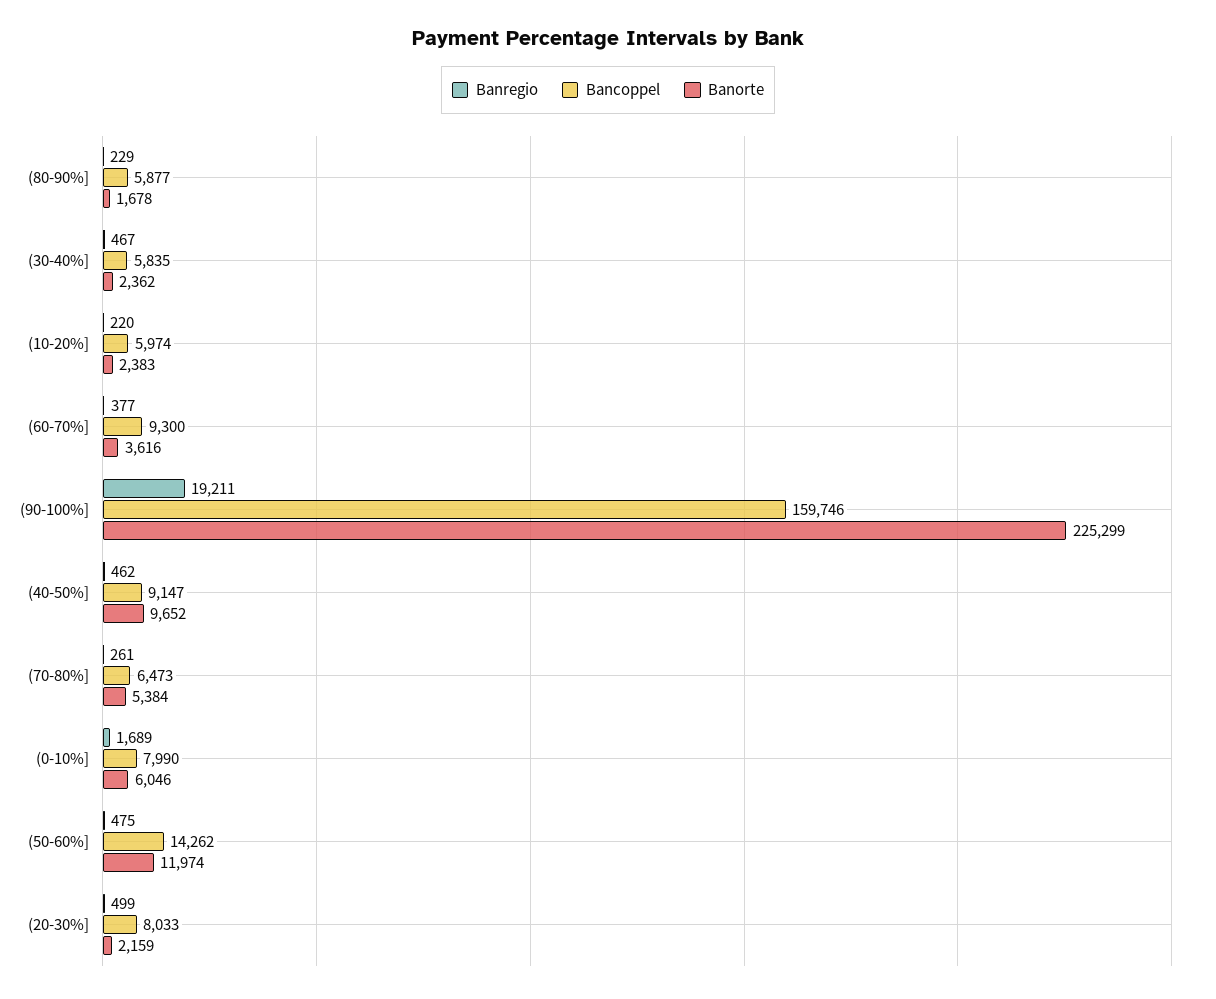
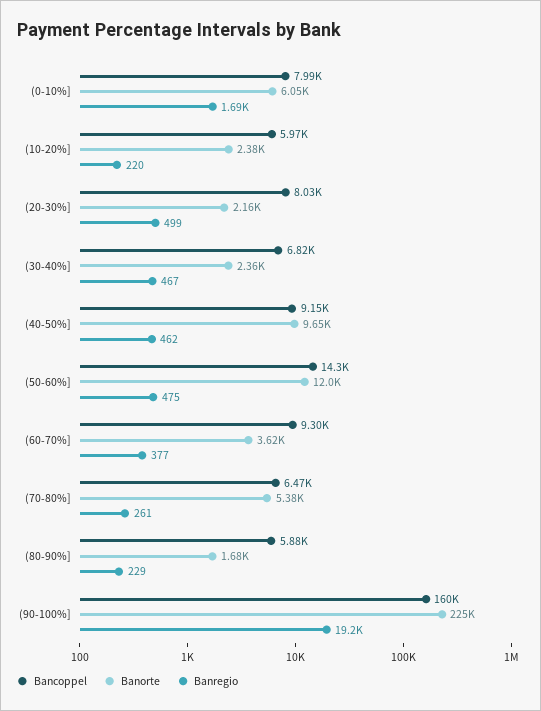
  {
    "Banregio": {
      "(80-90%]": 229,
      "(30-40%]": 467,
      "(10-20%]": 220,
      "(60-70%]": 377,
      "(90-100%]": 19211,
      "(40-50%]": 462,
      "(70-80%]": 261,
      "(0-10%]": 1689,
      "(50-60%]": 475,
      "(20-30%]": 499
    },
    "Bancoppel": {
      "(80-90%]": 5877,
-     "(30-40%]": 5835,
+     "(30-40%]": 6820,
      "(10-20%]": 5974,
      "(60-70%]": 9300,
      "(90-100%]": 159746,
      "(40-50%]": 9147,
      "(70-80%]": 6473,
      "(0-10%]": 7990,
      "(50-60%]": 14262,
      "(20-30%]": 8033
    },
    "Banorte": {
      "(80-90%]": 1678,
      "(30-40%]": 2362,
      "(10-20%]": 2383,
      "(60-70%]": 3616,
      "(90-100%]": 225299,
      "(40-50%]": 9652,
      "(70-80%]": 5384,
      "(0-10%]": 6046,
      "(50-60%]": 11974,
      "(20-30%]": 2159
    }
  }

